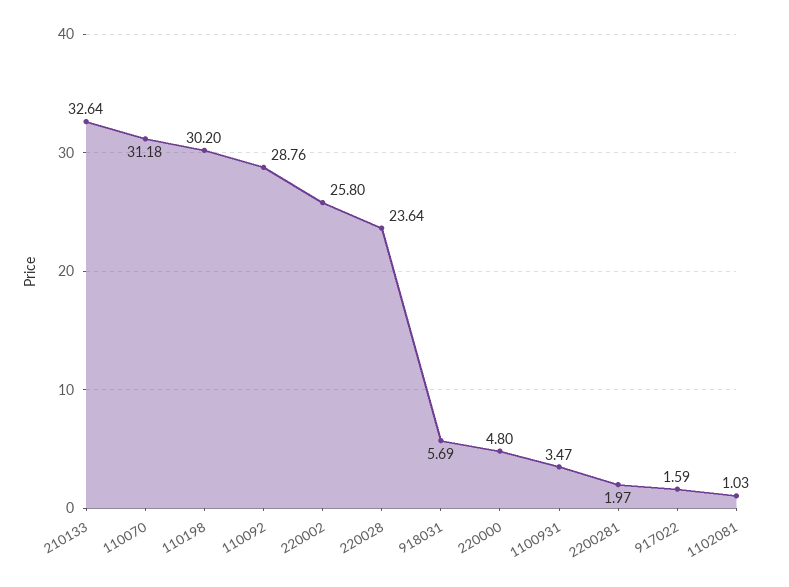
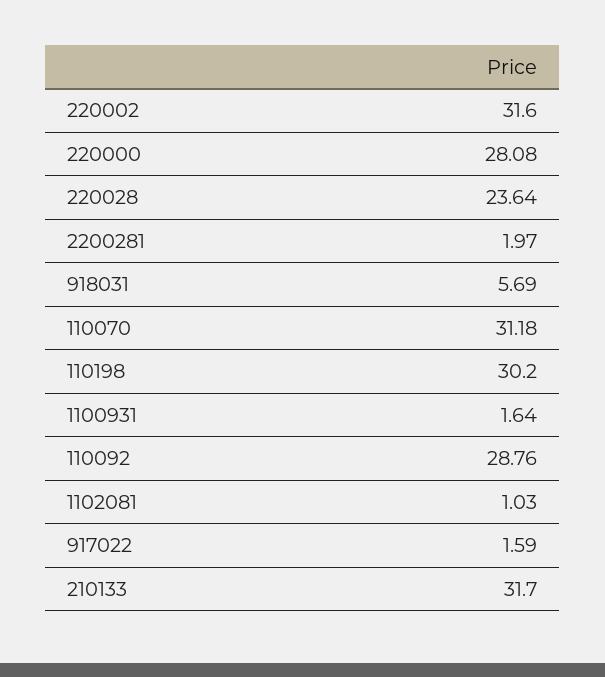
  {
-   "210133": 32.64,
+   "210133": 31.7,
    "110070": 31.18,
    "110198": 30.2,
    "110092": 28.76,
-   "220002": 25.8,
+   "220002": 31.6,
    "220028": 23.64,
    "918031": 5.69,
-   "220000": 4.8,
+   "220000": 28.08,
-   "1100931": 3.47,
+   "1100931": 1.64,
    "2200281": 1.97,
    "917022": 1.59,
    "1102081": 1.03
  }

